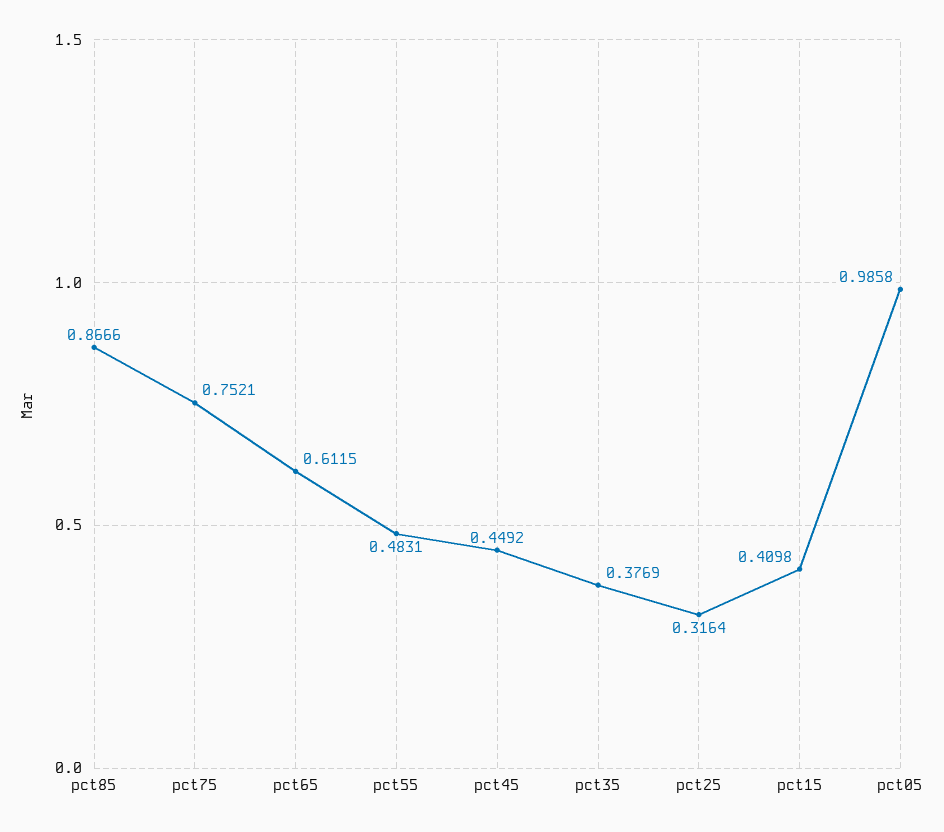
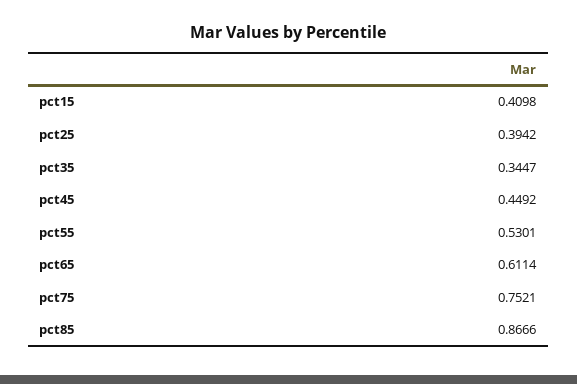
  {
    "pct85": 0.8666,
    "pct75": 0.7521,
-   "pct65": 0.6115,
+   "pct65": 0.6114,
-   "pct55": 0.4831,
+   "pct55": 0.5301,
    "pct45": 0.4492,
-   "pct35": 0.3769,
+   "pct35": 0.3447,
-   "pct25": 0.3164,
+   "pct25": 0.3942,
-   "pct15": 0.4098,
+   "pct15": 0.4098
-   "pct05": 0.9858
  }

